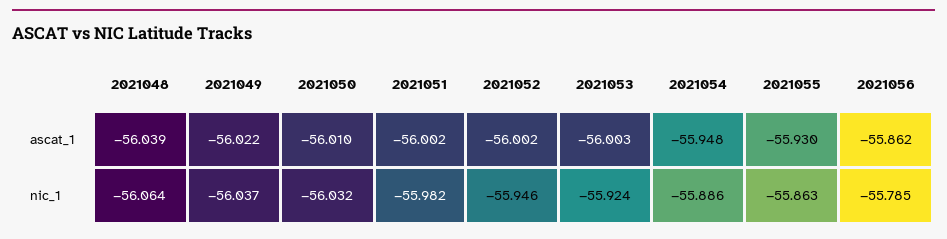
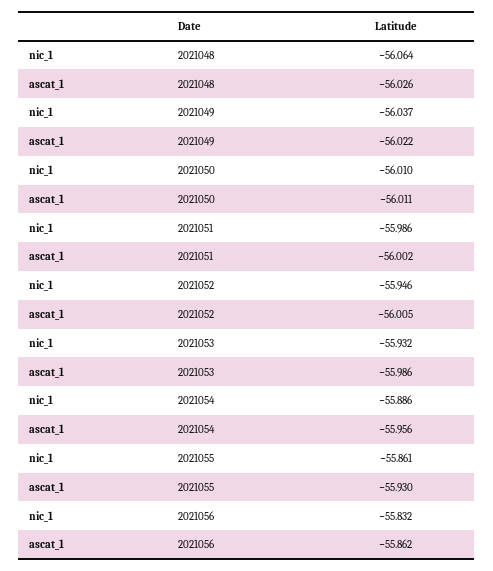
  {
    "2021048": {
-     "ascat_1": -56.039,
+     "ascat_1": -56.026,
      "nic_1": -56.064
    },
    "2021049": {
      "ascat_1": -56.022,
      "nic_1": -56.037
    },
    "2021050": {
-     "ascat_1": -56.01,
+     "ascat_1": -56.011,
-     "nic_1": -56.032
+     "nic_1": -56.01
    },
    "2021051": {
      "ascat_1": -56.002,
-     "nic_1": -55.982
+     "nic_1": -55.986
    },
    "2021052": {
-     "ascat_1": -56.002,
+     "ascat_1": -56.005,
      "nic_1": -55.946
    },
    "2021053": {
-     "ascat_1": -56.003,
+     "ascat_1": -55.986,
-     "nic_1": -55.924
+     "nic_1": -55.932
    },
    "2021054": {
-     "ascat_1": -55.948,
+     "ascat_1": -55.956,
      "nic_1": -55.886
    },
    "2021055": {
      "ascat_1": -55.93,
-     "nic_1": -55.863
+     "nic_1": -55.861
    },
    "2021056": {
      "ascat_1": -55.862,
-     "nic_1": -55.785
+     "nic_1": -55.832
    }
  }

